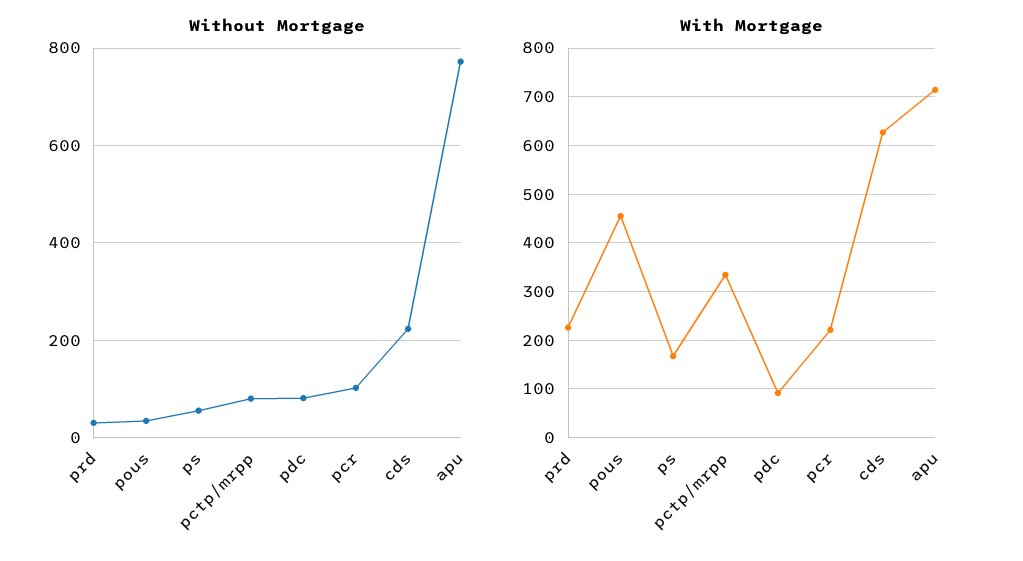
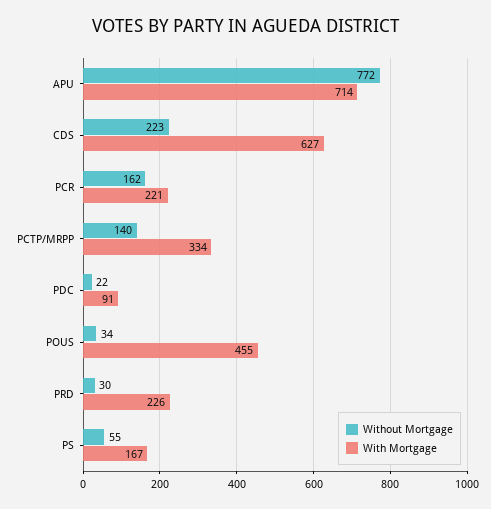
  {
    "Without Mortgage": {
      "prd": 30,
      "pous": 34,
      "ps": 55,
-     "pctp/mrpp": 80,
+     "pctp/mrpp": 140,
-     "pdc": 80,
+     "pdc": 22,
-     "pcr": 100,
+     "pcr": 162,
      "cds": 223,
      "apu": 772
    },
    "With Mortgage": {
      "prd": 226,
      "pous": 455,
      "ps": 167,
      "pctp/mrpp": 334,
      "pdc": 91,
      "pcr": 221,
      "cds": 627,
      "apu": 714
    }
  }

